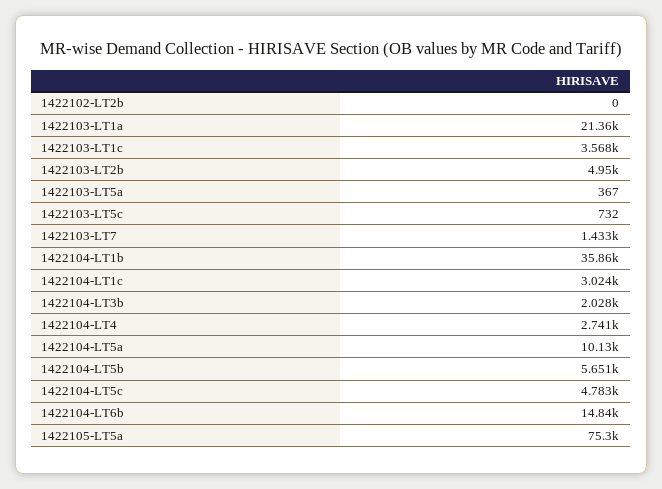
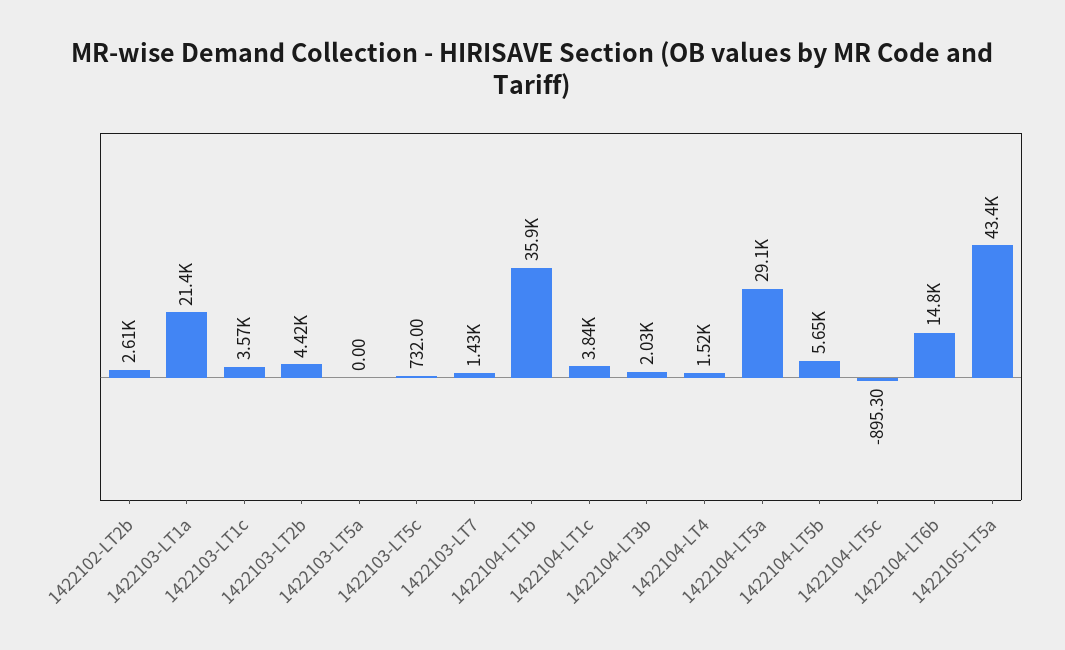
  {
-   "1422102-LT2b": 0,
+   "1422102-LT2b": 2610,
    "1422103-LT1a": 21360,
    "1422103-LT1c": 3568,
-   "1422103-LT2b": 4950,
+   "1422103-LT2b": 4420,
-   "1422103-LT5a": 367,
+   "1422103-LT5a": 0,
    "1422103-LT5c": 732,
    "1422103-LT7": 1433,
    "1422104-LT1b": 35860,
-   "1422104-LT1c": 3024,
+   "1422104-LT1c": 3840,
    "1422104-LT3b": 2028,
-   "1422104-LT4": 2741,
+   "1422104-LT4": 1520,
-   "1422104-LT5a": 10130,
+   "1422104-LT5a": 29100,
    "1422104-LT5b": 5651,
-   "1422104-LT5c": 4783,
+   "1422104-LT5c": -895.3,
    "1422104-LT6b": 14840,
-   "1422105-LT5a": 75300
+   "1422105-LT5a": 43400
  }

